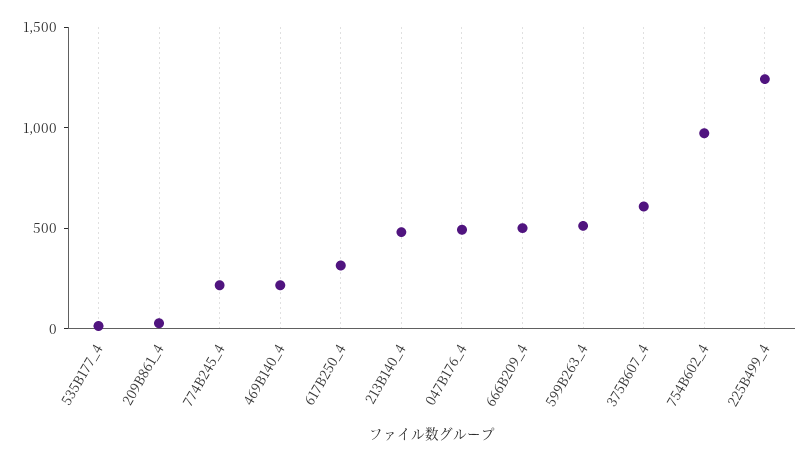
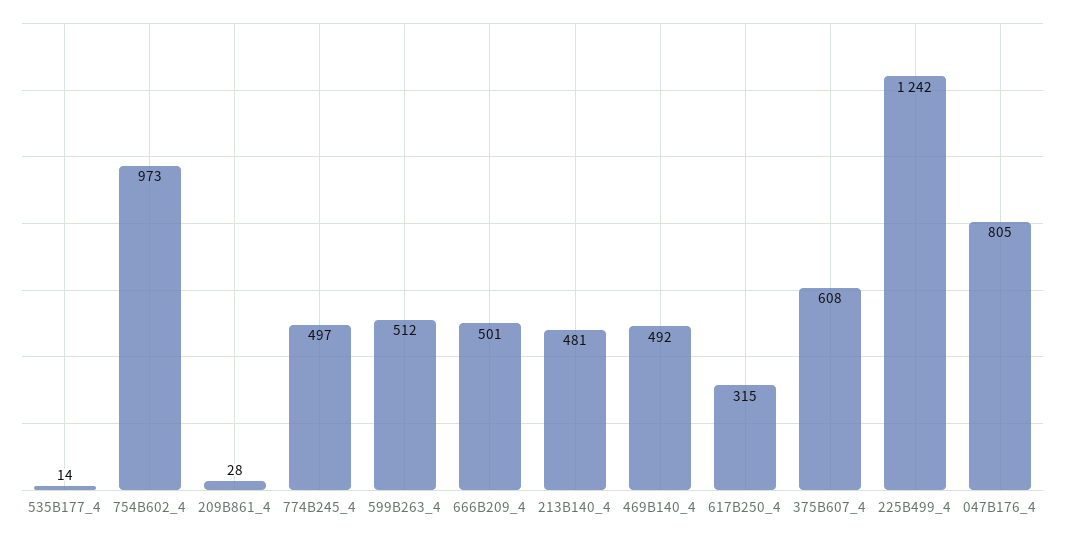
  {
    "535B177_4": 14,
    "209B861_4": 28,
-   "774B245_4": 200,
+   "774B245_4": 497,
-   "469B140_4": 200,
+   "469B140_4": 492,
    "617B250_4": 315,
    "213B140_4": 481,
-   "047B176_4": 500,
+   "047B176_4": 805,
    "666B209_4": 501,
    "599B263_4": 512,
    "375B607_4": 608,
    "754B602_4": 973,
    "225B499_4": 1242
  }

